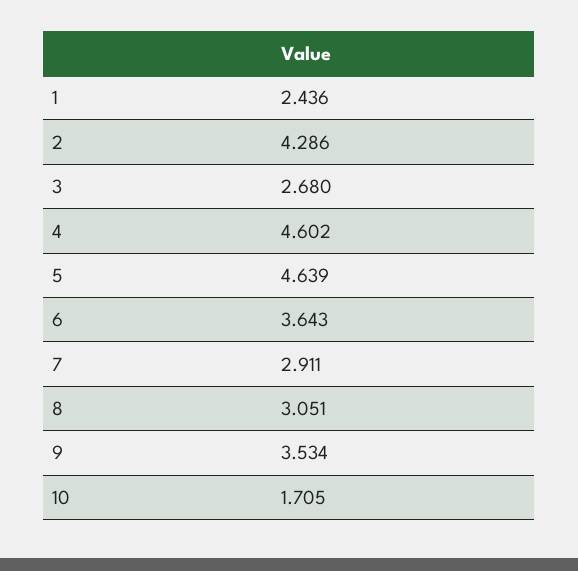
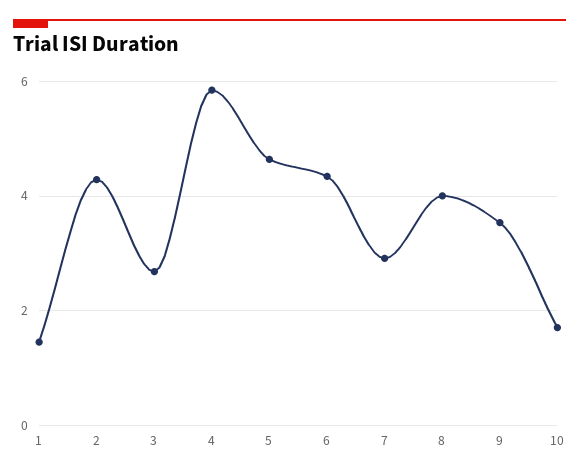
  {
-   "1": 2.436,
+   "1": 1.4,
    "2": 4.286,
    "3": 2.68,
-   "4": 4.602,
+   "4": 5.8,
    "5": 4.639,
-   "6": 3.643,
+   "6": 4.4,
    "7": 2.911,
-   "8": 3.051,
+   "8": 4,
    "9": 3.534,
    "10": 1.705
  }

